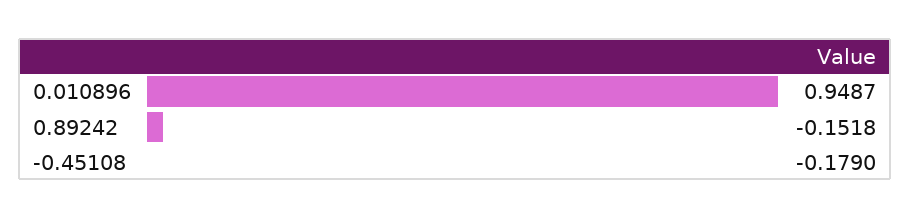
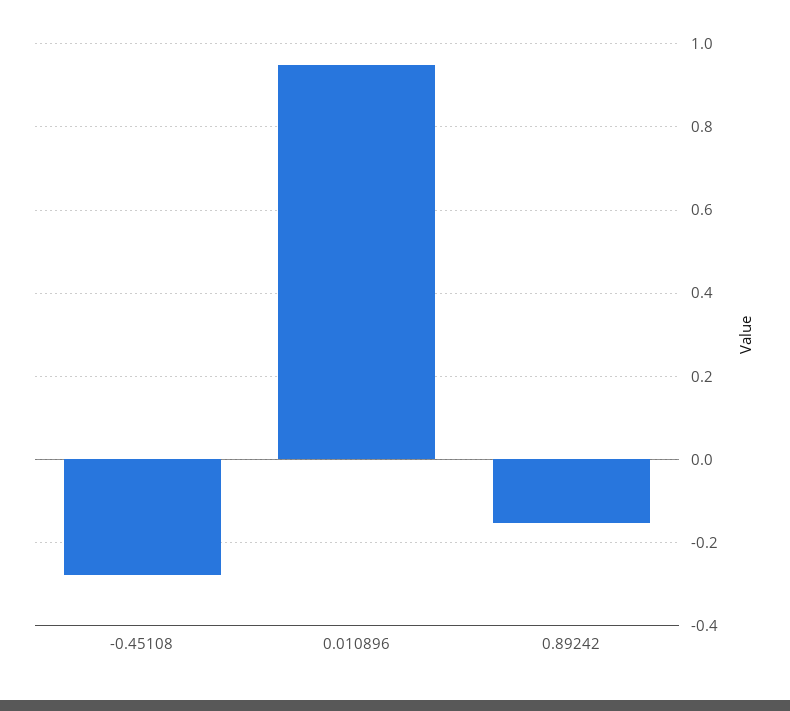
  {
    "0.010896": 0.9487,
    "0.89242": -0.1518,
-   "-0.45108": -0.179
+   "-0.45108": -0.28
  }

